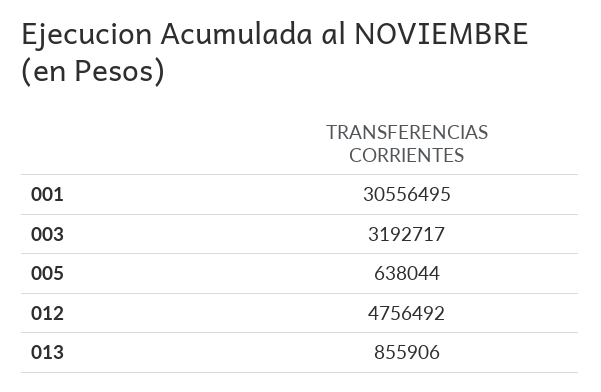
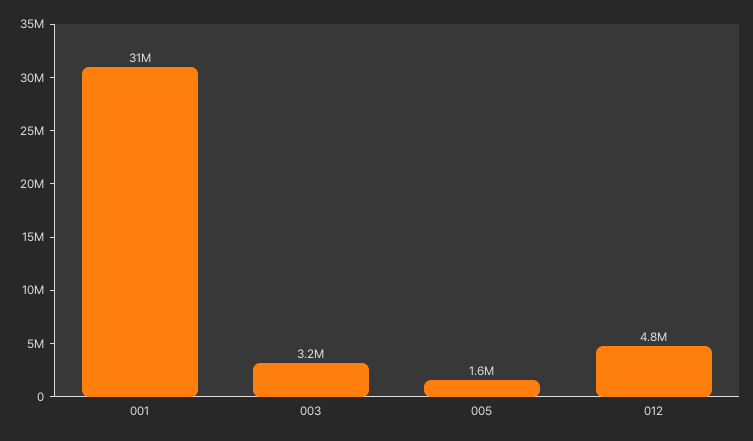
  {
    "001": 30556495,
    "003": 3192717,
-   "005": 638044,
+   "005": 1600000,
-   "012": 4756492,
+   "012": 4756492
-   "013": 855906
  }

